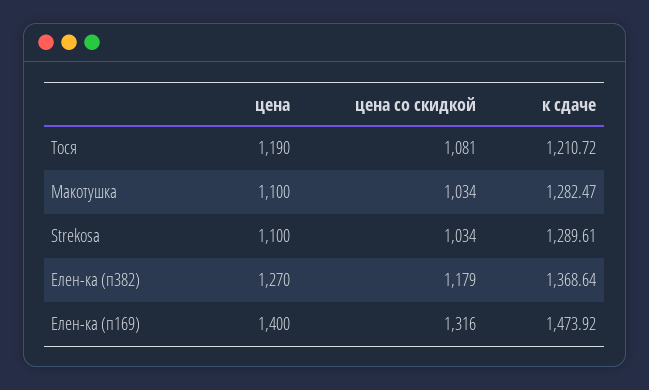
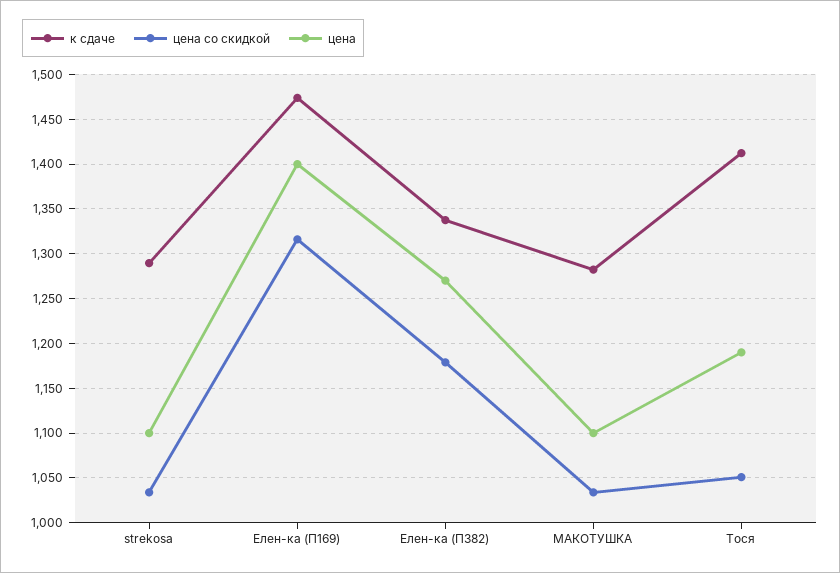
  {
    "цена": {
      "Тося": 1190,
      "Макотушка": 1100,
      "Strekosa": 1100,
      "Елен-ка (п382)": 1270,
      "Елен-ка (п169)": 1400
    },
    "цена со скидкой": {
-     "Тося": 1081,
+     "Тося": 1050,
      "Макотушка": 1034,
      "Strekosa": 1034,
      "Елен-ка (п382)": 1179,
      "Елен-ка (п169)": 1316
    },
    "к сдаче": {
-     "Тося": 1210.72,
+     "Тося": 1410,
      "Макотушка": 1282.47,
      "Strekosa": 1289.61,
-     "Елен-ка (п382)": 1368.64,
+     "Елен-ка (п382)": 1340,
      "Елен-ка (п169)": 1473.92
    }
  }

